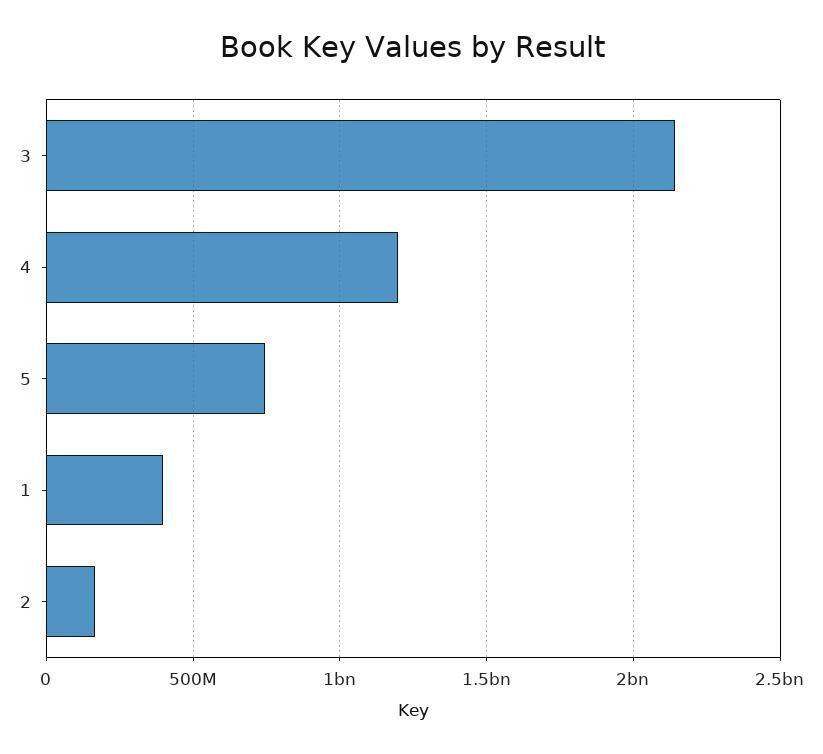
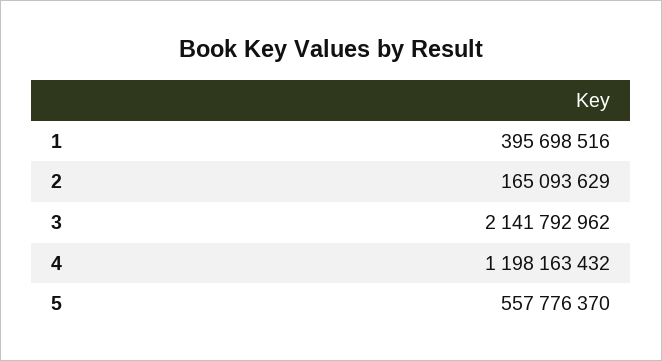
  {
    "3": 2141792962,
    "4": 1198163432,
-   "5": 750000000,
+   "5": 557776370,
    "1": 395698516,
    "2": 165093629
  }

